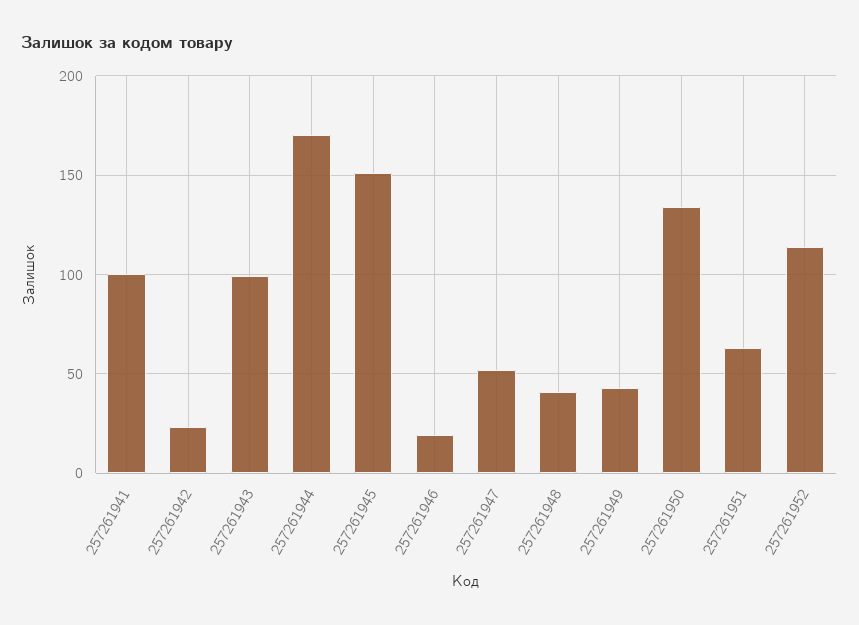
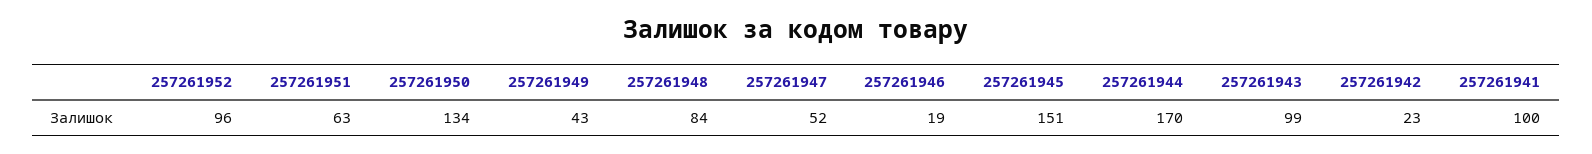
  {
    "257261941": 100,
    "257261942": 23,
    "257261943": 99,
    "257261944": 170,
    "257261945": 151,
    "257261946": 19,
    "257261947": 52,
-   "257261948": 40,
+   "257261948": 84,
    "257261949": 43,
    "257261950": 134,
    "257261951": 63,
-   "257261952": 115
+   "257261952": 96
  }

